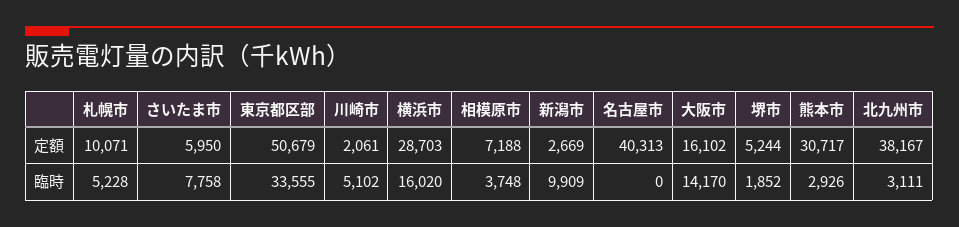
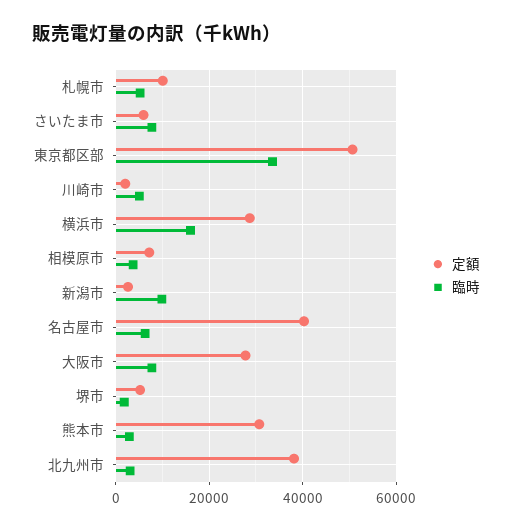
  {
    "定額": {
      "札幌市": 10071,
      "さいたま市": 5950,
      "東京都区部": 50679,
      "川崎市": 2061,
      "横浜市": 28703,
      "相模原市": 7188,
      "新潟市": 2669,
      "名古屋市": 40313,
-     "大阪市": 16102,
+     "大阪市": 28000,
      "堺市": 5244,
      "熊本市": 30717,
      "北九州市": 38167
    },
    "臨時": {
      "札幌市": 5228,
      "さいたま市": 7758,
      "東京都区部": 33555,
      "川崎市": 5102,
      "横浜市": 16020,
      "相模原市": 3748,
      "新潟市": 9909,
-     "名古屋市": 0,
+     "名古屋市": 6000,
-     "大阪市": 14170,
+     "大阪市": 8000,
      "堺市": 1852,
      "熊本市": 2926,
      "北九州市": 3111
    }
  }

